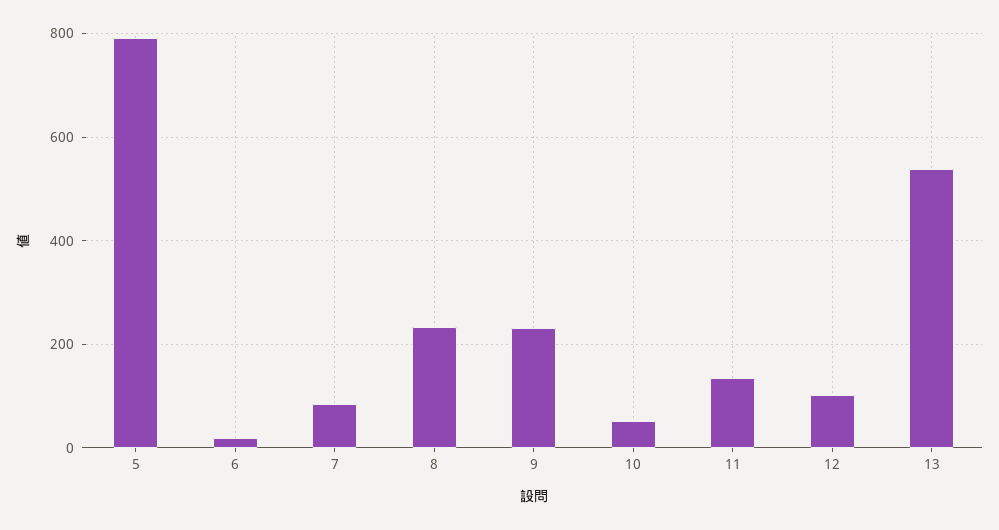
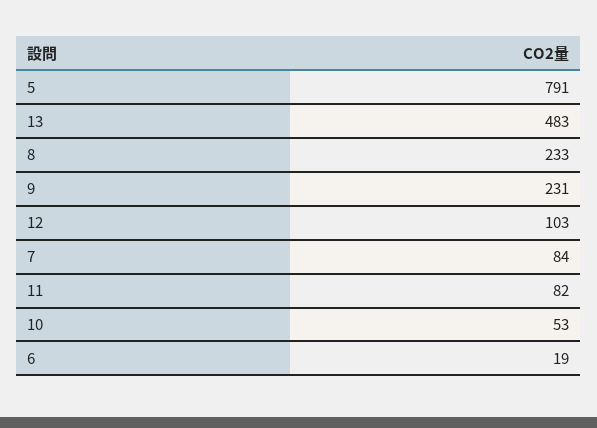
  {
    "5": 791,
    "6": 19,
    "7": 84,
    "8": 233,
    "9": 231,
    "10": 53,
-   "11": 140,
+   "11": 82,
    "12": 103,
-   "13": 540
+   "13": 483
  }

